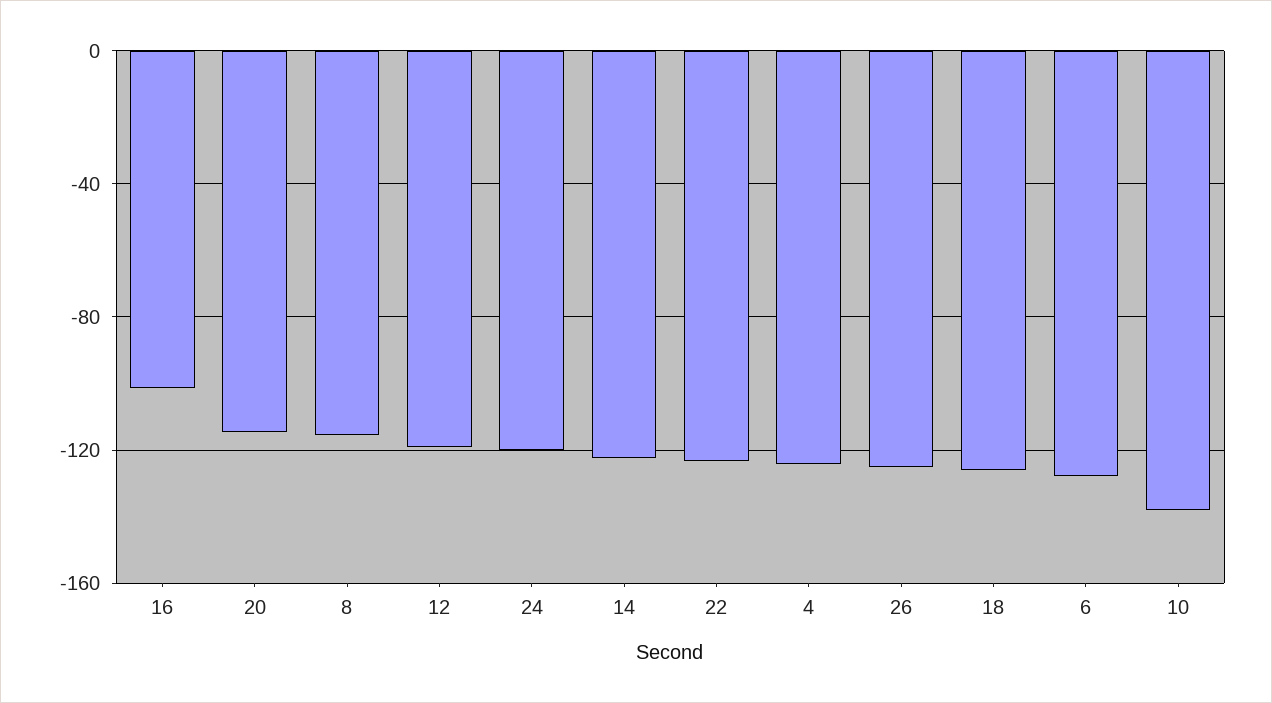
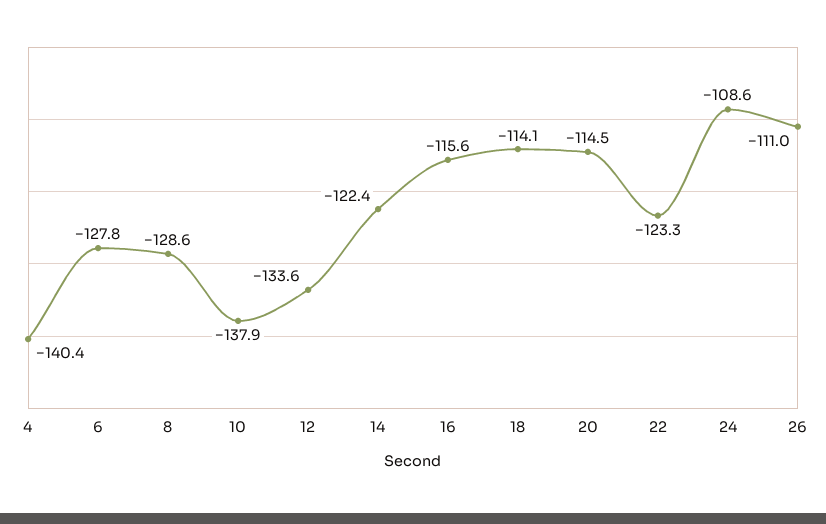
  {
-   "16": -100,
+   "16": -115.6,
    "20": -114.5,
-   "8": -115,
+   "8": -128.6,
-   "12": -120,
+   "12": -133.6,
-   "24": -120,
+   "24": -108.6,
    "14": -122.4,
    "22": -123.3,
-   "4": -125,
+   "4": -140.4,
-   "26": -125,
+   "26": -111,
-   "18": -125,
+   "18": -114.1,
    "6": -127.8,
    "10": -137.9
  }

